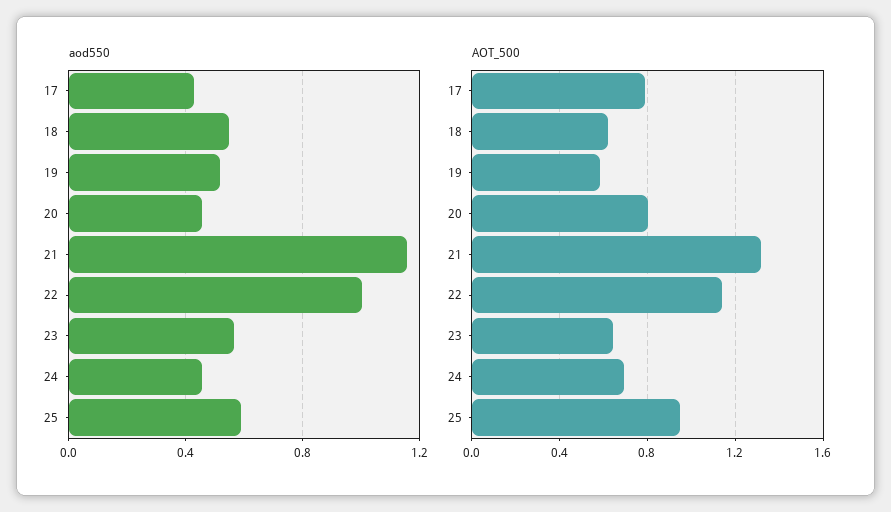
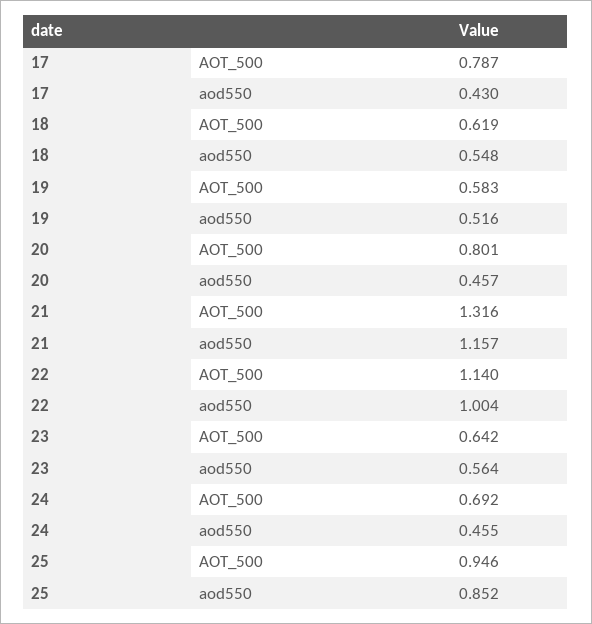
  {
    "aod550": {
      "17": 0.43,
      "18": 0.548,
      "19": 0.516,
      "20": 0.457,
      "21": 1.157,
      "22": 1.004,
      "23": 0.564,
      "24": 0.455,
-     "25": 0.6
+     "25": 0.852
    },
    "AOT_500": {
      "17": 0.787,
      "18": 0.619,
      "19": 0.583,
      "20": 0.801,
      "21": 1.316,
      "22": 1.14,
      "23": 0.642,
      "24": 0.692,
      "25": 0.946
    }
  }

